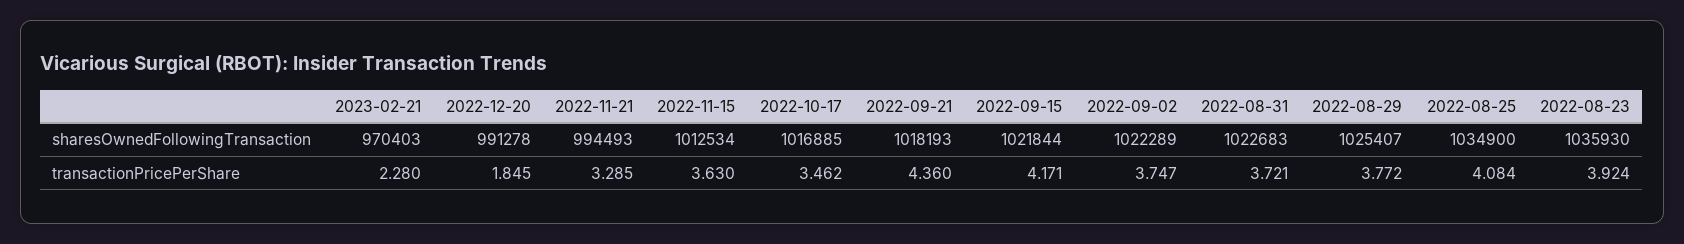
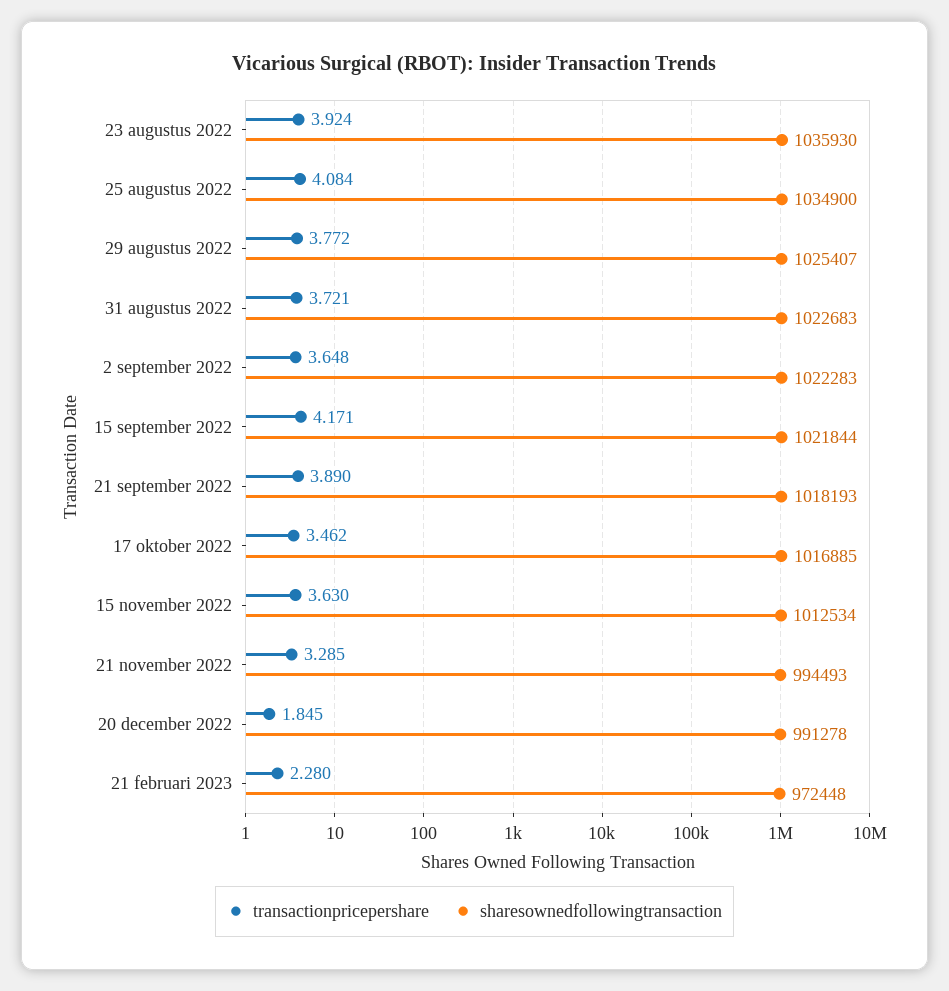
  {
    "sharesOwnedFollowingTransaction": {
-     "2023-02-21": 970403,
+     "2023-02-21": 972448,
      "2022-12-20": 991278,
      "2022-11-21": 994493,
      "2022-11-15": 1012534,
      "2022-10-17": 1016885,
      "2022-09-21": 1018193,
      "2022-09-15": 1021844,
-     "2022-09-02": 1022289,
+     "2022-09-02": 1022283,
      "2022-08-31": 1022683,
      "2022-08-29": 1025407,
      "2022-08-25": 1034900,
      "2022-08-23": 1035930
    },
    "transactionPricePerShare": {
      "2023-02-21": 2.28,
      "2022-12-20": 1.845,
      "2022-11-21": 3.285,
      "2022-11-15": 3.63,
      "2022-10-17": 3.462,
-     "2022-09-21": 4.36,
+     "2022-09-21": 3.89,
      "2022-09-15": 4.171,
-     "2022-09-02": 3.747,
+     "2022-09-02": 3.648,
      "2022-08-31": 3.721,
      "2022-08-29": 3.772,
      "2022-08-25": 4.084,
      "2022-08-23": 3.924
    }
  }

